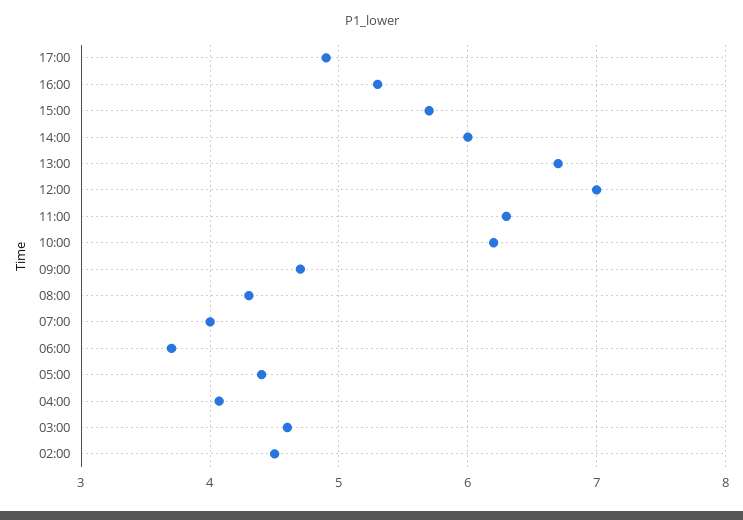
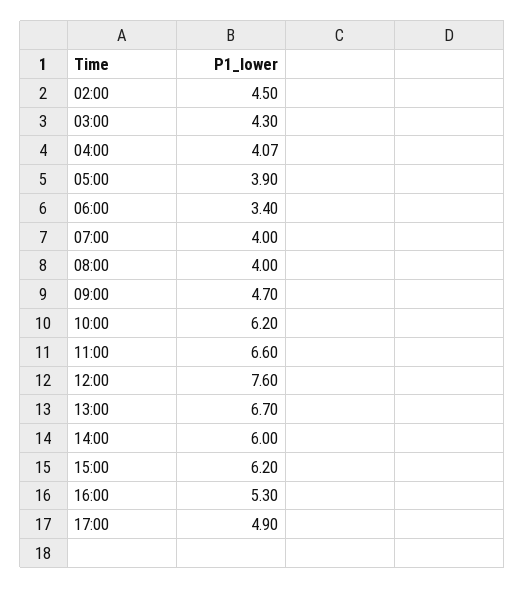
  {
    "17:00": 4.9,
    "16:00": 5.3,
-   "15:00": 5.7,
+   "15:00": 6.2,
    "14:00": 6,
    "13:00": 6.7,
-   "12:00": 7,
+   "12:00": 7.6,
-   "11:00": 6.3,
+   "11:00": 6.6,
    "10:00": 6.2,
    "09:00": 4.7,
-   "08:00": 4.3,
+   "08:00": 4,
    "07:00": 4,
-   "06:00": 3.7,
+   "06:00": 3.4,
-   "05:00": 4.4,
+   "05:00": 3.9,
    "04:00": 4.07,
-   "03:00": 4.6,
+   "03:00": 4.3,
    "02:00": 4.5
  }

